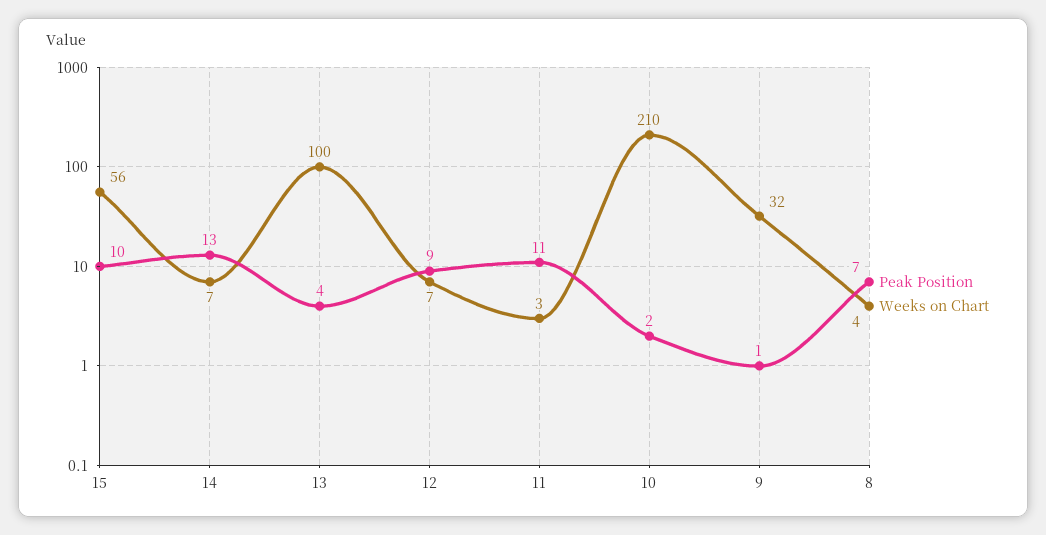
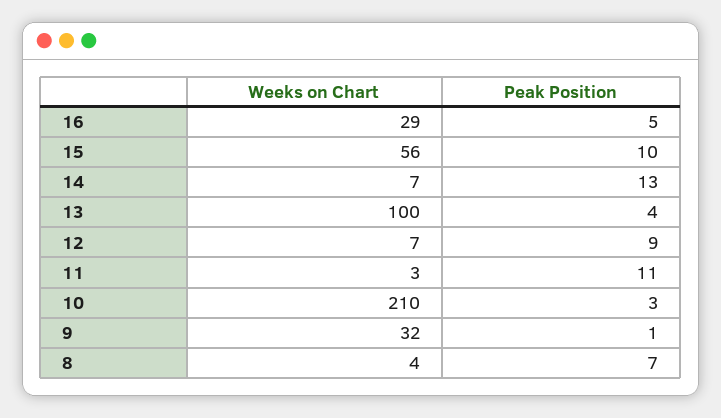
  {
    "Peak Position": {
      "15": 10,
      "14": 13,
      "13": 4,
      "12": 9,
      "11": 11,
-     "10": 2,
+     "10": 3,
      "9": 1,
-     "8": 7
+     "8": 7,
+     "16": 5
    },
    "Weeks on Chart": {
      "15": 56,
      "14": 7,
      "13": 100,
      "12": 7,
      "11": 3,
      "10": 210,
      "9": 32,
-     "8": 4
+     "8": 4,
+     "16": 29
    }
  }

